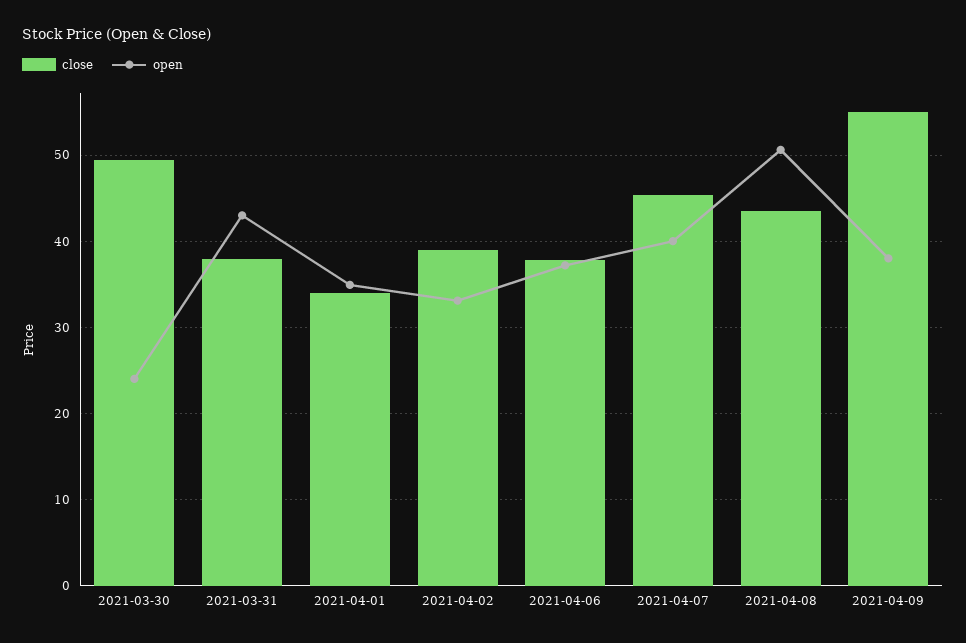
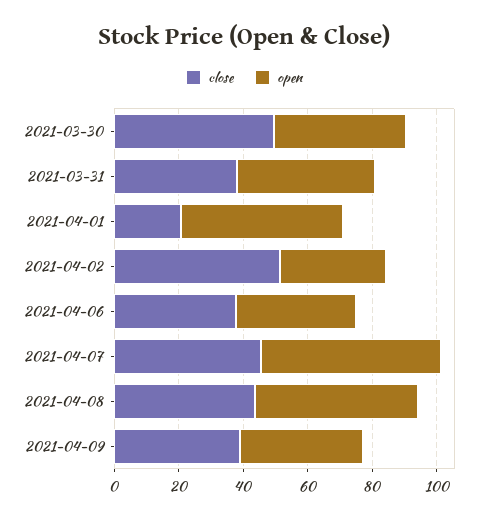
  {
    "close": {
      "2021-03-30": 49,
      "2021-03-31": 38,
-     "2021-04-01": 34,
+     "2021-04-01": 20,
-     "2021-04-02": 39,
+     "2021-04-02": 50,
      "2021-04-06": 38,
      "2021-04-07": 45,
      "2021-04-08": 43,
-     "2021-04-09": 55
+     "2021-04-09": 40
    },
    "open": {
-     "2021-03-30": 24,
+     "2021-03-30": 40,
      "2021-03-31": 43,
-     "2021-04-01": 35,
+     "2021-04-01": 50,
      "2021-04-02": 33,
      "2021-04-06": 37,
-     "2021-04-07": 40,
+     "2021-04-07": 55,
      "2021-04-08": 51,
      "2021-04-09": 38
    }
  }

